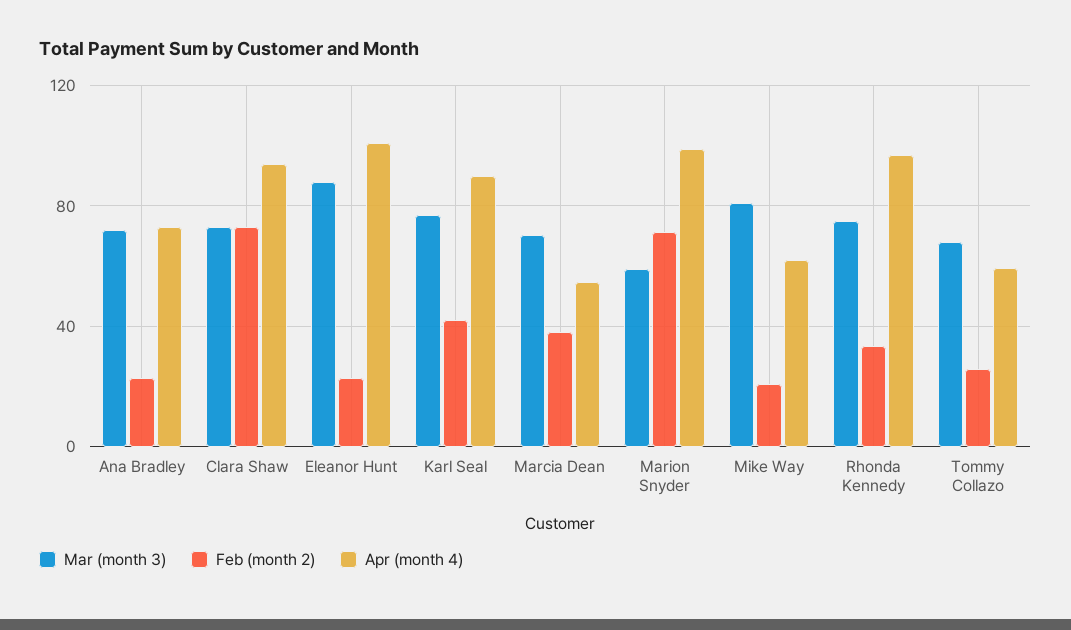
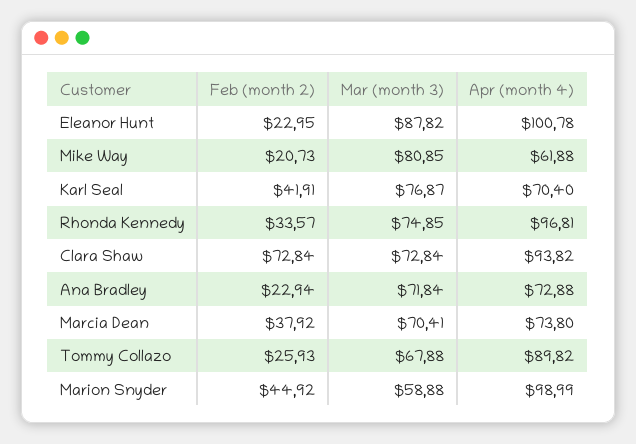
  {
    "Mar (month 3)": {
      "Ana Bradley": 71.84,
      "Clara Shaw": 72.84,
      "Eleanor Hunt": 87.82,
      "Karl Seal": 76.87,
      "Marcia Dean": 70.41,
      "Marion Snyder": 58.88,
      "Mike Way": 80.85,
      "Rhonda Kennedy": 74.85,
      "Tommy Collazo": 67.88
    },
    "Feb (month 2)": {
      "Ana Bradley": 22.94,
      "Clara Shaw": 72.84,
      "Eleanor Hunt": 22.95,
      "Karl Seal": 41.91,
      "Marcia Dean": 37.92,
-     "Marion Snyder": 70,
+     "Marion Snyder": 44.92,
      "Mike Way": 20.73,
      "Rhonda Kennedy": 33.57,
      "Tommy Collazo": 25.93
    },
    "Apr (month 4)": {
      "Ana Bradley": 72.88,
      "Clara Shaw": 93.82,
      "Eleanor Hunt": 100.78,
-     "Karl Seal": 90,
+     "Karl Seal": 70.4,
-     "Marcia Dean": 55,
+     "Marcia Dean": 73.8,
      "Marion Snyder": 98.99,
      "Mike Way": 61.88,
      "Rhonda Kennedy": 96.81,
-     "Tommy Collazo": 60
+     "Tommy Collazo": 89.82
    }
  }

